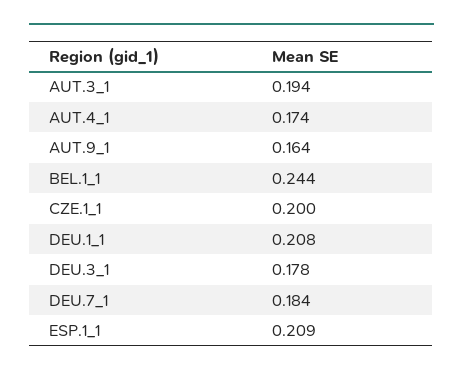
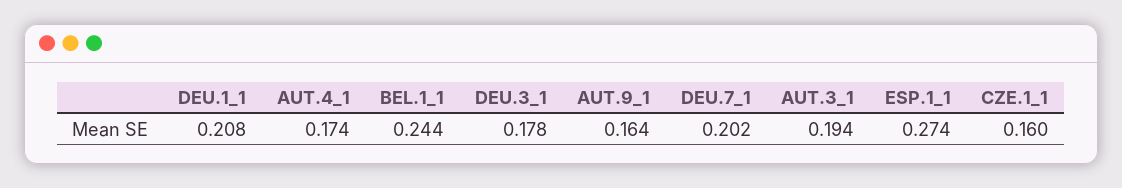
  {
    "AUT.3_1": 0.194,
    "AUT.4_1": 0.174,
    "AUT.9_1": 0.164,
    "BEL.1_1": 0.244,
-   "CZE.1_1": 0.2,
+   "CZE.1_1": 0.16,
    "DEU.1_1": 0.208,
    "DEU.3_1": 0.178,
-   "DEU.7_1": 0.184,
+   "DEU.7_1": 0.202,
-   "ESP.1_1": 0.209
+   "ESP.1_1": 0.274
  }

